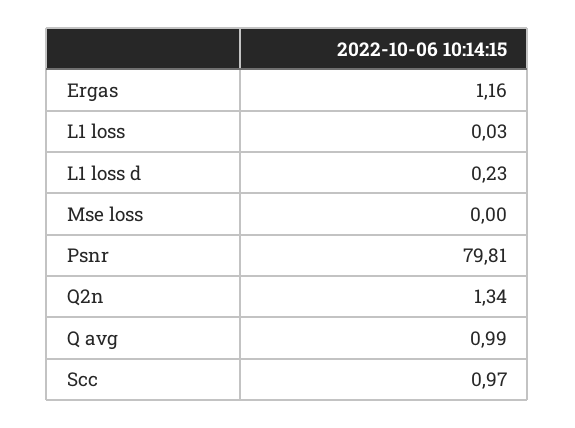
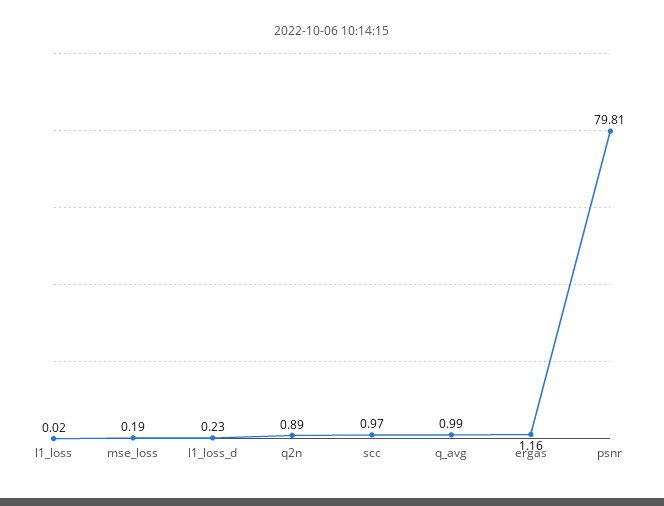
  {
    "Ergas": 1.16,
-   "L1 loss": 0.03,
+   "L1 loss": 0.02,
    "L1 loss d": 0.23,
-   "Mse loss": 0,
+   "Mse loss": 0.19,
    "Psnr": 79.81,
-   "Q2n": 1.34,
+   "Q2n": 0.89,
    "Q avg": 0.99,
    "Scc": 0.97
  }

